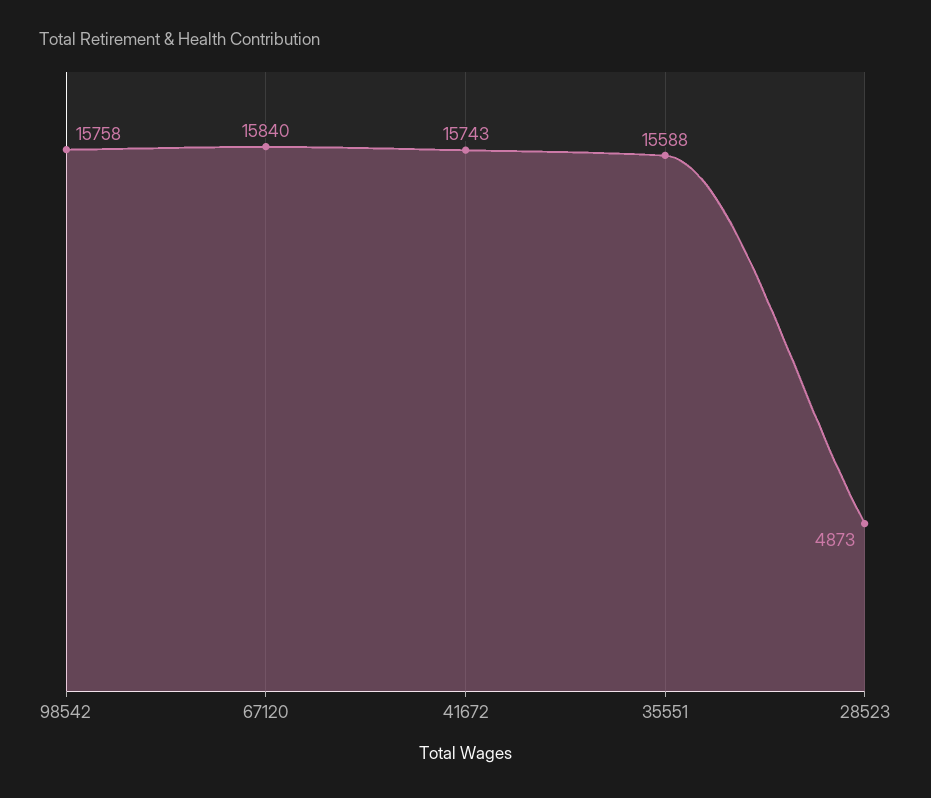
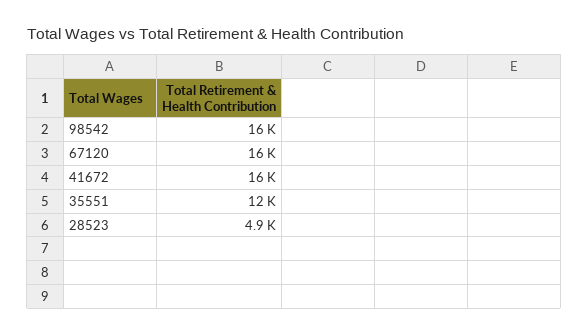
  {
    "98542": 15758,
    "67120": 15840,
    "41672": 15743,
-   "35551": 15588,
+   "35551": 12000,
    "28523": 4873
  }

